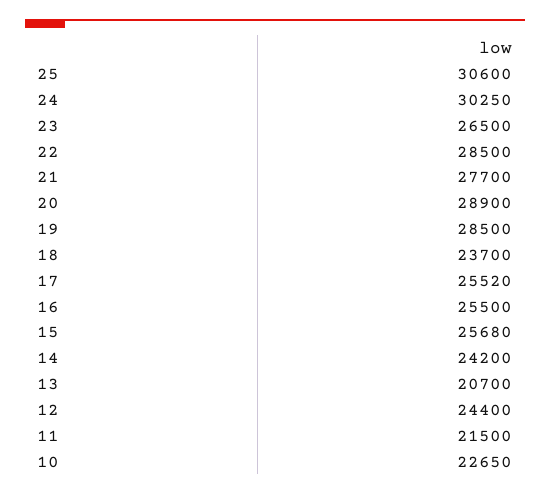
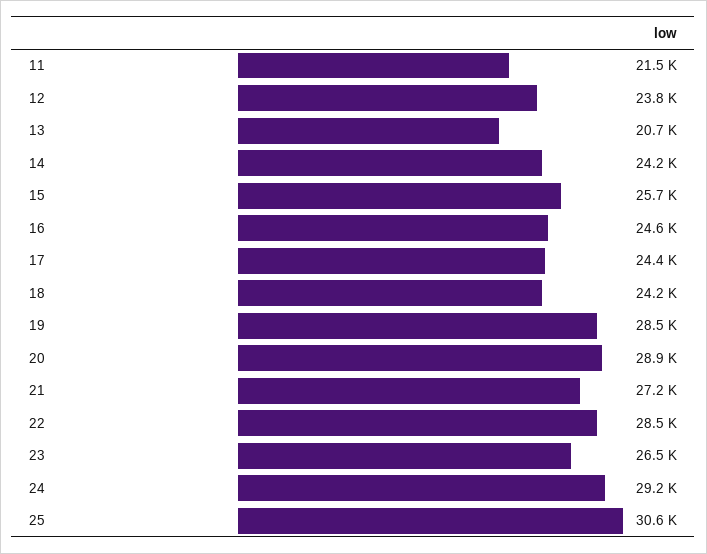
  {
    "25": 30600,
-   "24": 30250,
+   "24": 29200,
    "23": 26500,
    "22": 28500,
-   "21": 27700,
+   "21": 27200,
    "20": 28900,
    "19": 28500,
-   "18": 23700,
+   "18": 24200,
-   "17": 25520,
+   "17": 24400,
-   "16": 25500,
+   "16": 24600,
    "15": 25680,
    "14": 24200,
    "13": 20700,
-   "12": 24400,
+   "12": 23800,
-   "11": 21500,
+   "11": 21500
-   "10": 22650
  }

